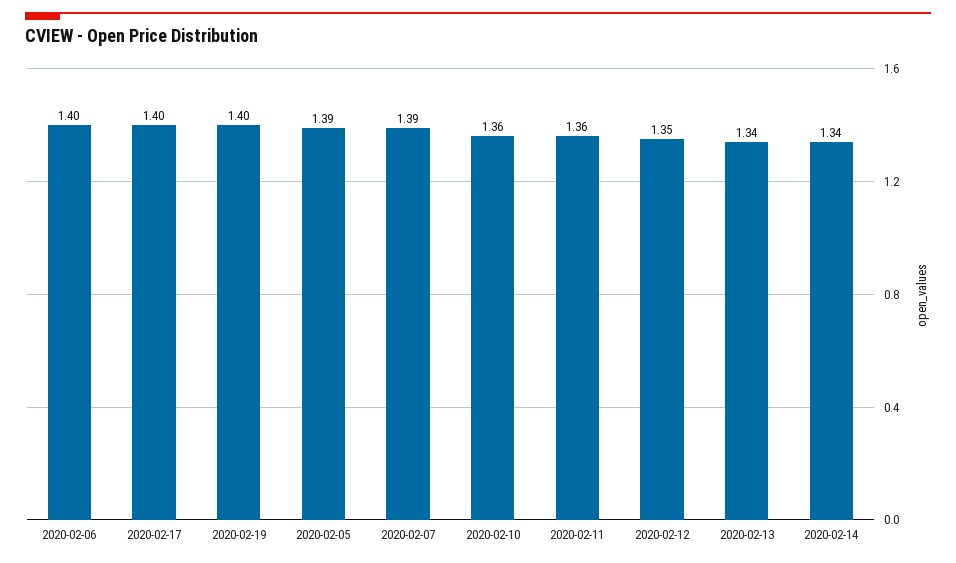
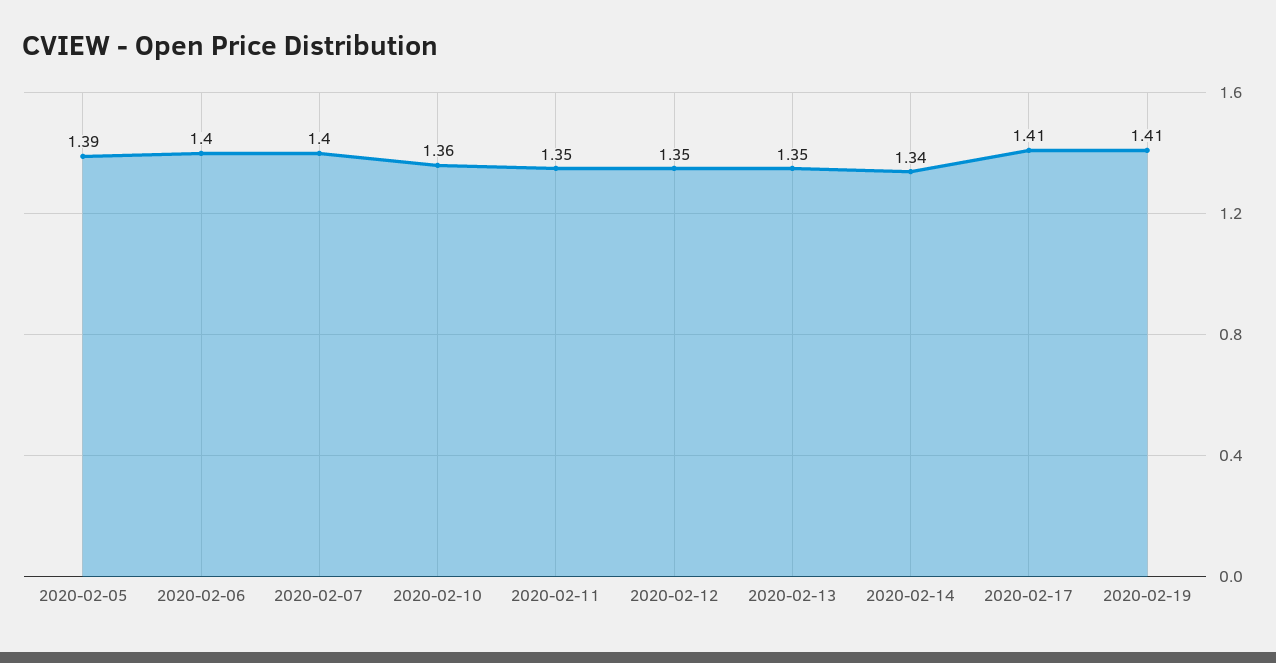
  {
    "2020-02-06": 1.4,
-   "2020-02-17": 1.4,
+   "2020-02-17": 1.41,
-   "2020-02-19": 1.4,
+   "2020-02-19": 1.41,
    "2020-02-05": 1.39,
-   "2020-02-07": 1.39,
+   "2020-02-07": 1.4,
    "2020-02-10": 1.36,
-   "2020-02-11": 1.36,
+   "2020-02-11": 1.35,
    "2020-02-12": 1.35,
-   "2020-02-13": 1.34,
+   "2020-02-13": 1.35,
    "2020-02-14": 1.34
  }

